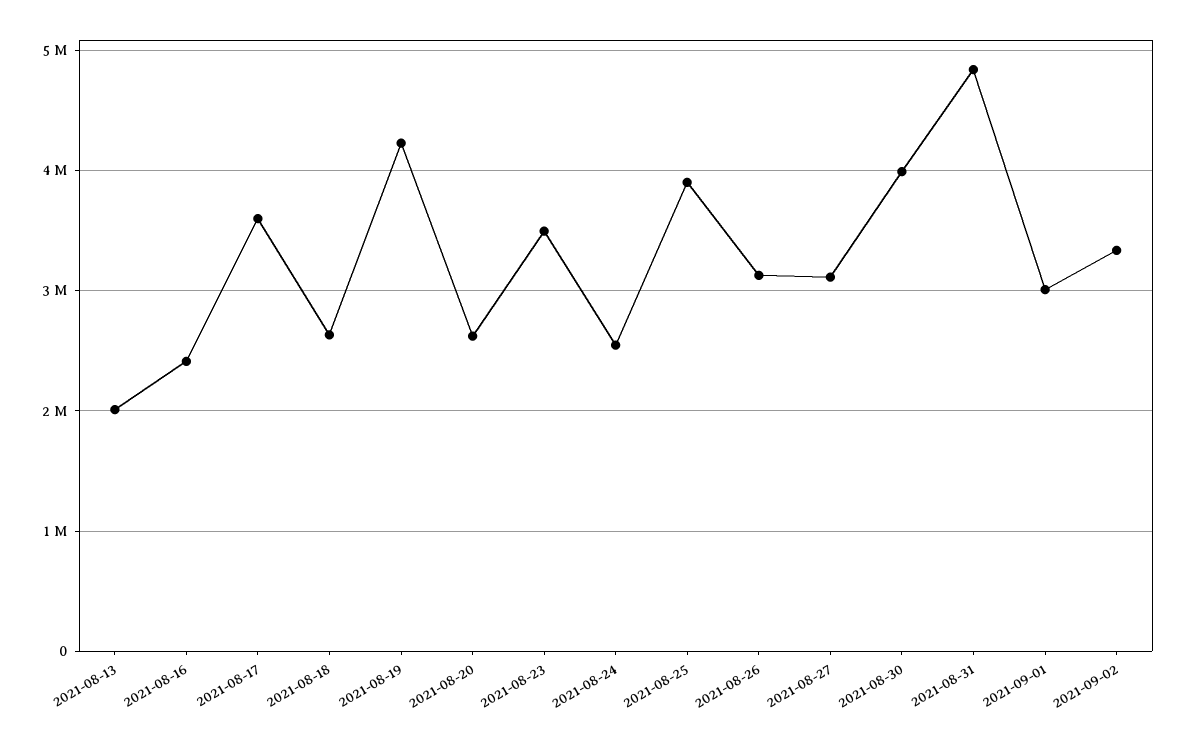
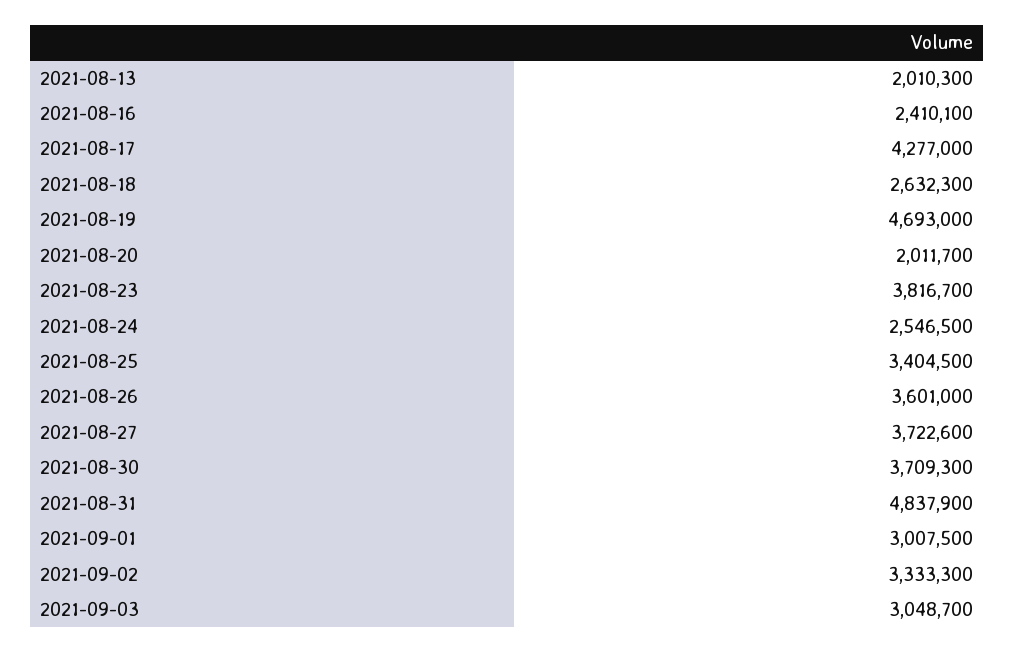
  {
    "2021-08-13": 2010300,
    "2021-08-16": 2410100,
-   "2021-08-17": 3600000,
+   "2021-08-17": 4277000,
    "2021-08-18": 2632300,
-   "2021-08-19": 4200000,
+   "2021-08-19": 4693000,
-   "2021-08-20": 2600000,
+   "2021-08-20": 2011700,
-   "2021-08-23": 3500000,
+   "2021-08-23": 3816700,
    "2021-08-24": 2546500,
-   "2021-08-25": 3900000,
+   "2021-08-25": 3404500,
-   "2021-08-26": 3100000,
+   "2021-08-26": 3601000,
-   "2021-08-27": 3100000,
+   "2021-08-27": 3722600,
-   "2021-08-30": 4000000,
+   "2021-08-30": 3709300,
    "2021-08-31": 4837900,
    "2021-09-01": 3007500,
-   "2021-09-02": 3333300
+   "2021-09-02": 3333300,
+   "2021-09-03": 3048700
  }

